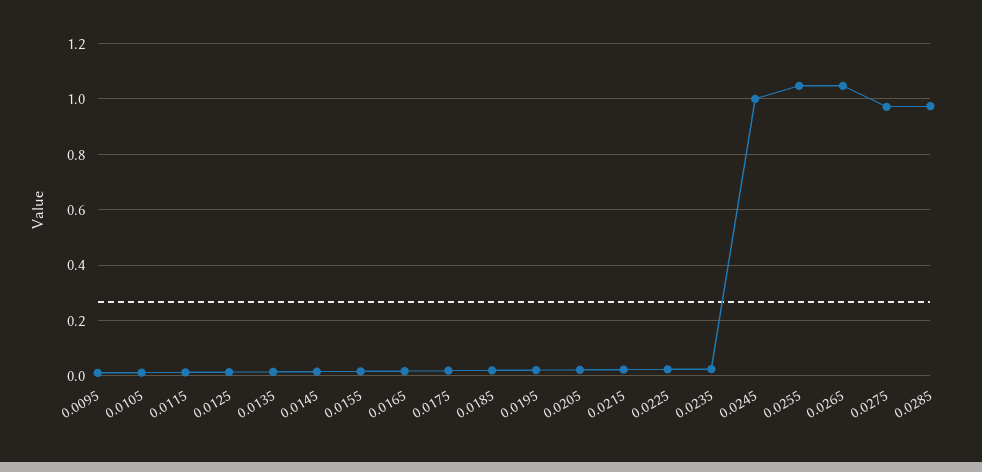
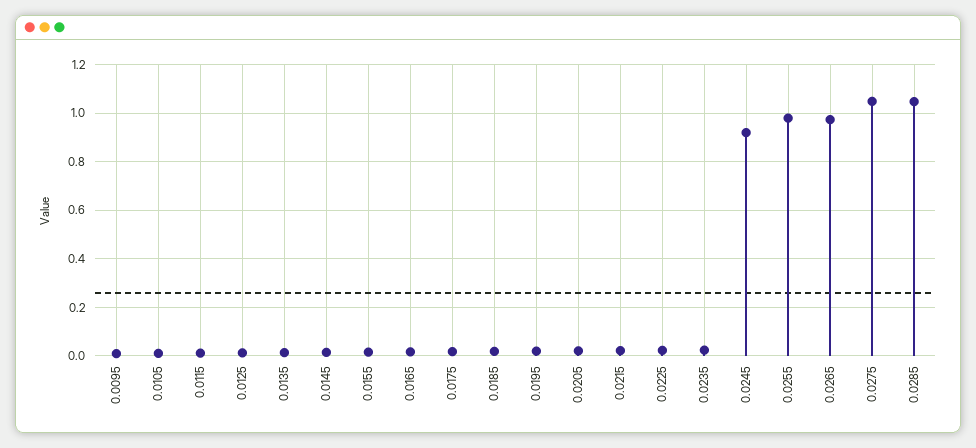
  {
    "0.0095": 0,
    "0.0105": 0,
    "0.0115": 0,
    "0.0125": 0.025,
    "0.0135": 0.025,
    "0.0145": 0.025,
    "0.0155": 0.025,
    "0.0165": 0.025,
    "0.0175": 0.025,
    "0.0185": 0.025,
    "0.0195": 0.025,
    "0.0205": 0.025,
    "0.0215": 0.025,
    "0.0225": 0.025,
    "0.0235": 0.025,
-   "0.0245": 1,
+   "0.0245": 0.925,
-   "0.0255": 1.05,
+   "0.0255": 0.975,
-   "0.0265": 1.05,
+   "0.0265": 0.975,
-   "0.0275": 0.975,
+   "0.0275": 1.05,
-   "0.0285": 0.975
+   "0.0285": 1.05
  }

